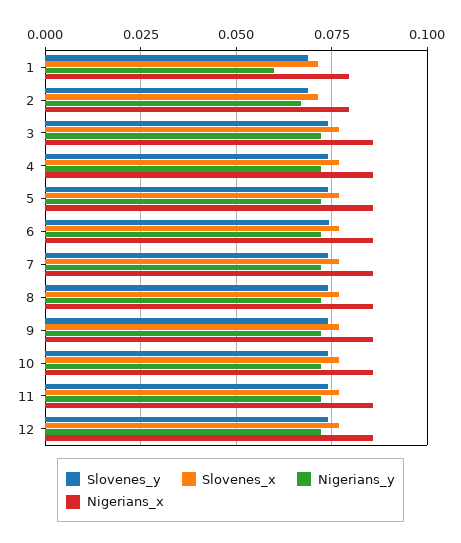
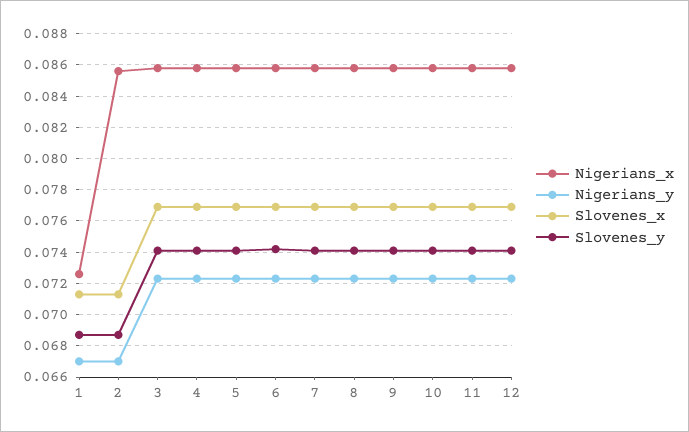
  {
    "Slovenes_y": {
      "1": 0.0685,
      "2": 0.0685,
      "3": 0.074,
      "4": 0.074,
      "5": 0.074,
      "6": 0.074,
      "7": 0.074,
      "8": 0.074,
      "9": 0.074,
      "10": 0.074,
      "11": 0.074,
      "12": 0.074
    },
    "Slovenes_x": {
      "1": 0.0715,
      "2": 0.0715,
      "3": 0.077,
      "4": 0.077,
      "5": 0.077,
      "6": 0.077,
      "7": 0.077,
      "8": 0.077,
      "9": 0.077,
      "10": 0.077,
      "11": 0.077,
      "12": 0.077
    },
    "Nigerians_y": {
-     "1": 0.06,
+     "1": 0.067,
      "2": 0.067,
      "3": 0.0725,
      "4": 0.0725,
      "5": 0.0725,
      "6": 0.0725,
      "7": 0.0725,
      "8": 0.0725,
      "9": 0.0725,
      "10": 0.0725,
      "11": 0.0725,
      "12": 0.0725
    },
    "Nigerians_x": {
-     "1": 0.08,
+     "1": 0.0725,
-     "2": 0.08,
+     "2": 0.0855,
      "3": 0.086,
      "4": 0.086,
      "5": 0.086,
      "6": 0.086,
      "7": 0.086,
      "8": 0.086,
      "9": 0.086,
      "10": 0.086,
      "11": 0.086,
      "12": 0.086
    }
  }

